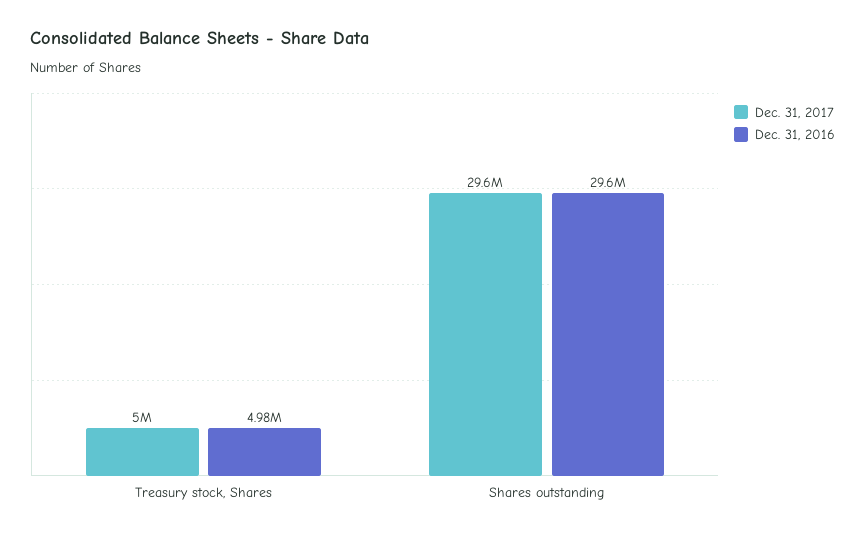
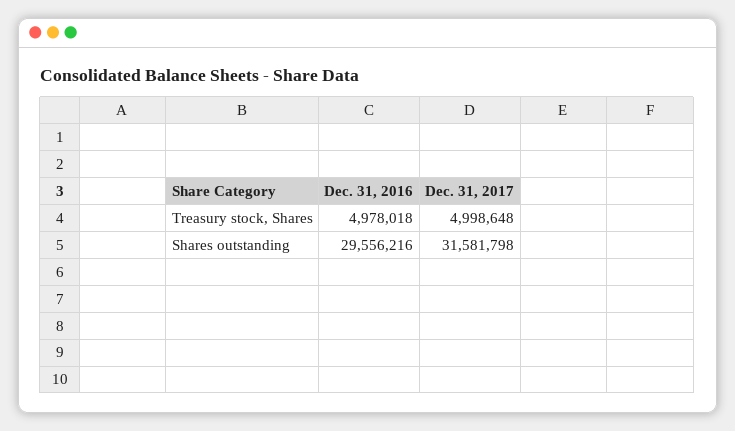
  {
    "Dec. 31, 2017": {
      "Treasury stock, Shares": 4998648,
-     "Shares outstanding": 29600000
+     "Shares outstanding": 31581798
    },
    "Dec. 31, 2016": {
      "Treasury stock, Shares": 4978018,
      "Shares outstanding": 29556216
    }
  }

